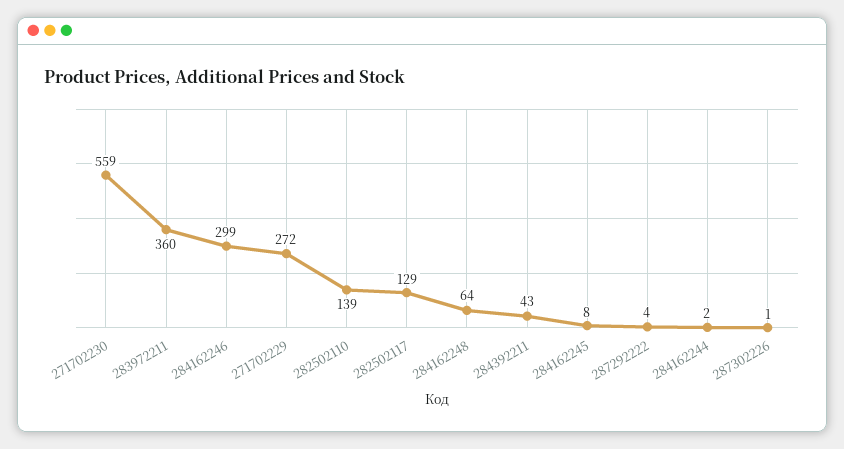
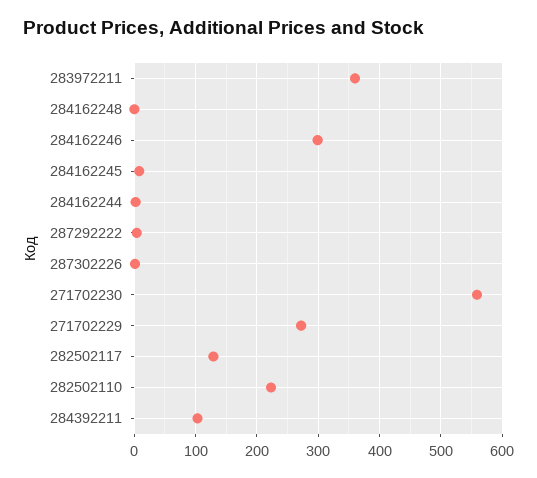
  {
    "271702230": 559,
    "283972211": 360,
    "284162246": 299,
    "271702229": 272,
-   "282502110": 139,
+   "282502110": 220,
    "282502117": 129,
-   "284162248": 64,
+   "284162248": 0,
-   "284392211": 43,
+   "284392211": 100,
    "284162245": 8,
    "287292222": 4,
    "284162244": 2,
    "287302226": 1
  }

